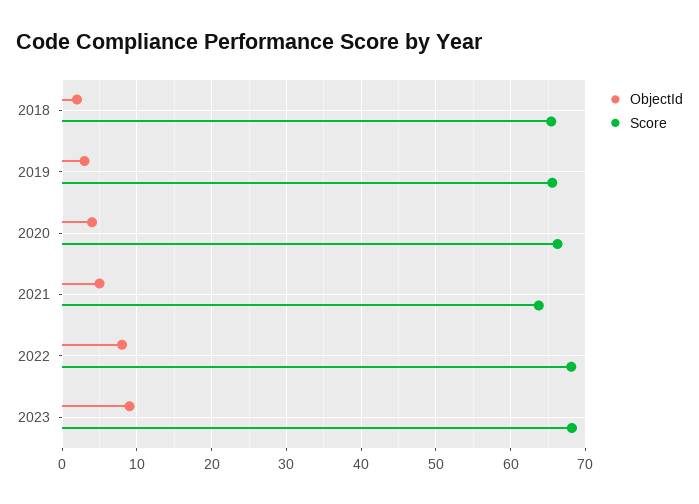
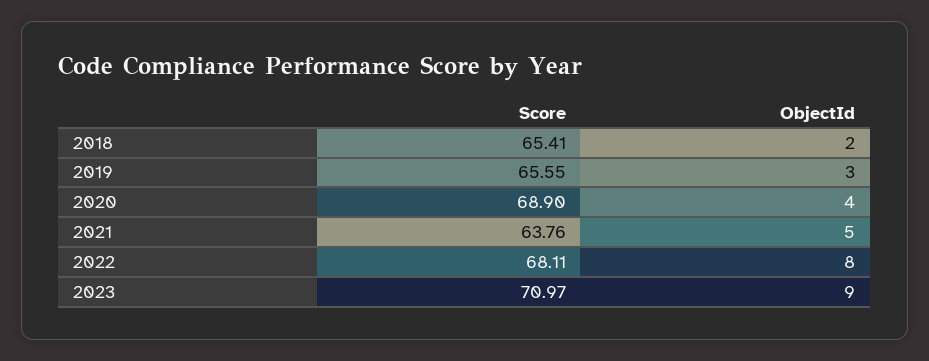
  {
    "ObjectId": {
      "2018": 2,
      "2019": 3,
      "2020": 4,
      "2021": 5,
      "2022": 8,
      "2023": 9
    },
    "Score": {
      "2018": 65.41,
      "2019": 65.55,
-     "2020": 66,
+     "2020": 68.9,
      "2021": 63.76,
      "2022": 68.11,
-     "2023": 68
+     "2023": 70.97
    }
  }

